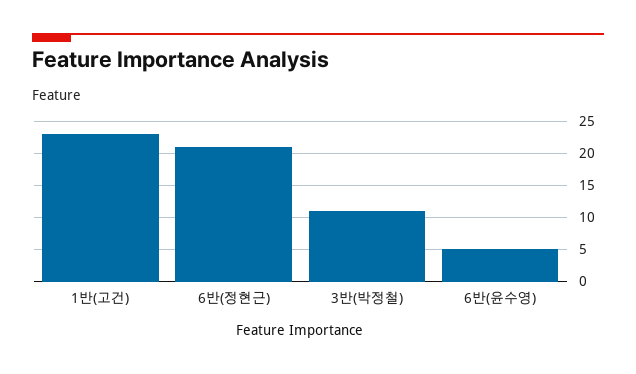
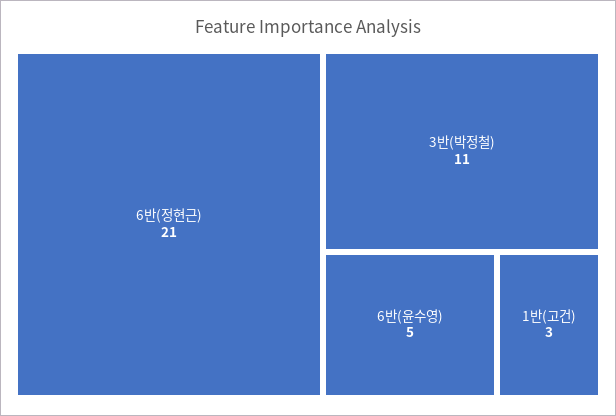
  {
-   "1반(고건)": 23,
+   "1반(고건)": 3,
    "6반(정현근)": 21,
    "3반(박정철)": 11,
    "6반(윤수영)": 5
  }

